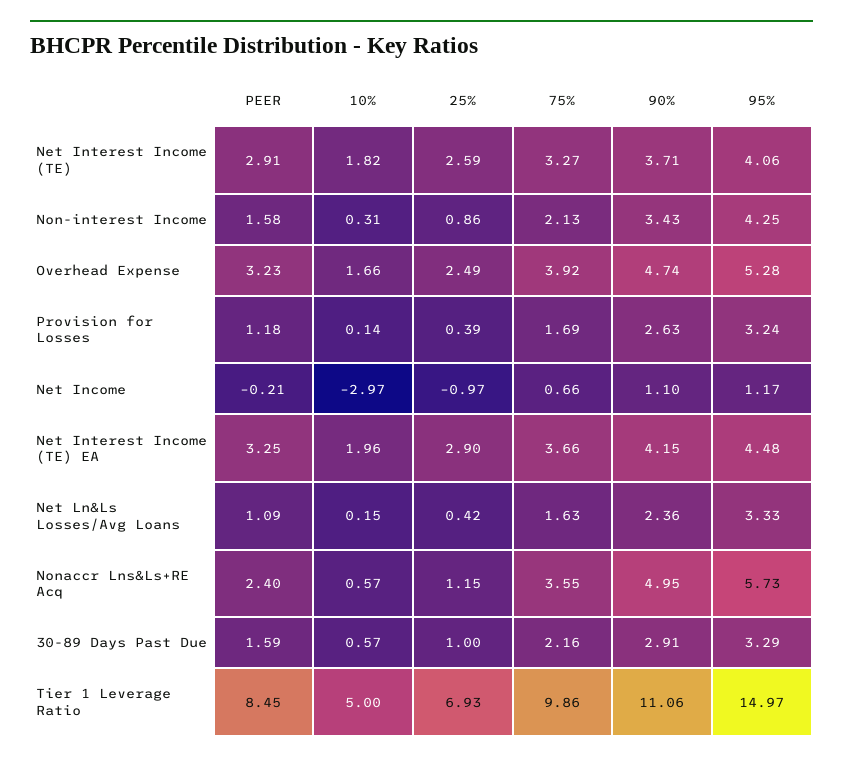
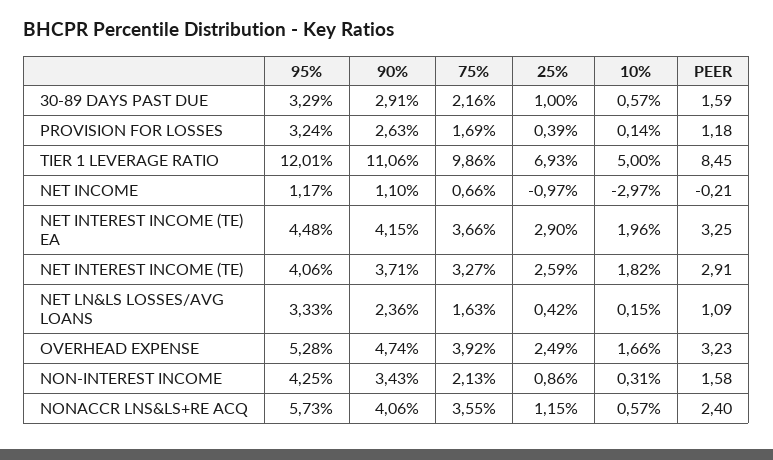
  {
    "PEER": {
      "Net Interest Income (TE)": 2.91,
      "Non-interest Income": 1.58,
      "Overhead Expense": 3.23,
      "Provision for Losses": 1.18,
      "Net Income": -0.21,
      "Net Interest Income (TE) EA": 3.25,
      "Net Ln&Ls Losses/Avg Loans": 1.09,
      "Nonaccr Lns&Ls+RE Acq": 2.4,
      "30-89 Days Past Due": 1.59,
      "Tier 1 Leverage Ratio": 8.45
    },
    "10%": {
      "Net Interest Income (TE)": 1.82,
      "Non-interest Income": 0.31,
      "Overhead Expense": 1.66,
      "Provision for Losses": 0.14,
      "Net Income": -2.97,
      "Net Interest Income (TE) EA": 1.96,
      "Net Ln&Ls Losses/Avg Loans": 0.15,
      "Nonaccr Lns&Ls+RE Acq": 0.57,
      "30-89 Days Past Due": 0.57,
      "Tier 1 Leverage Ratio": 5
    },
    "25%": {
      "Net Interest Income (TE)": 2.59,
      "Non-interest Income": 0.86,
      "Overhead Expense": 2.49,
      "Provision for Losses": 0.39,
      "Net Income": -0.97,
      "Net Interest Income (TE) EA": 2.9,
      "Net Ln&Ls Losses/Avg Loans": 0.42,
      "Nonaccr Lns&Ls+RE Acq": 1.15,
      "30-89 Days Past Due": 1,
      "Tier 1 Leverage Ratio": 6.93
    },
    "75%": {
      "Net Interest Income (TE)": 3.27,
      "Non-interest Income": 2.13,
      "Overhead Expense": 3.92,
      "Provision for Losses": 1.69,
      "Net Income": 0.66,
      "Net Interest Income (TE) EA": 3.66,
      "Net Ln&Ls Losses/Avg Loans": 1.63,
      "Nonaccr Lns&Ls+RE Acq": 3.55,
      "30-89 Days Past Due": 2.16,
      "Tier 1 Leverage Ratio": 9.86
    },
    "90%": {
      "Net Interest Income (TE)": 3.71,
      "Non-interest Income": 3.43,
      "Overhead Expense": 4.74,
      "Provision for Losses": 2.63,
      "Net Income": 1.1,
      "Net Interest Income (TE) EA": 4.15,
      "Net Ln&Ls Losses/Avg Loans": 2.36,
-     "Nonaccr Lns&Ls+RE Acq": 4.95,
+     "Nonaccr Lns&Ls+RE Acq": 4.06,
      "30-89 Days Past Due": 2.91,
      "Tier 1 Leverage Ratio": 11.06
    },
    "95%": {
      "Net Interest Income (TE)": 4.06,
      "Non-interest Income": 4.25,
      "Overhead Expense": 5.28,
      "Provision for Losses": 3.24,
      "Net Income": 1.17,
      "Net Interest Income (TE) EA": 4.48,
      "Net Ln&Ls Losses/Avg Loans": 3.33,
      "Nonaccr Lns&Ls+RE Acq": 5.73,
      "30-89 Days Past Due": 3.29,
-     "Tier 1 Leverage Ratio": 14.97
+     "Tier 1 Leverage Ratio": 12.01
    }
  }

